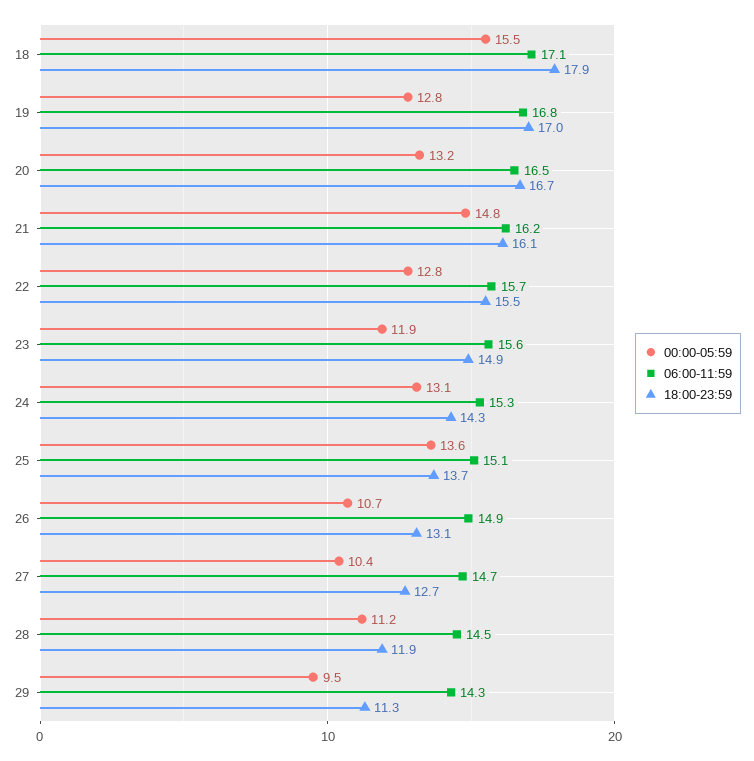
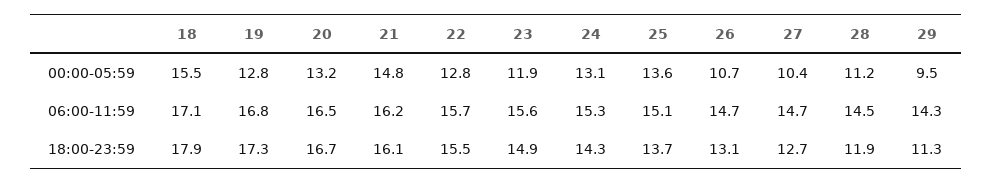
  {
    "00:00-05:59": {
      "18": 15.5,
      "19": 12.8,
      "20": 13.2,
      "21": 14.8,
      "22": 12.8,
      "23": 11.9,
      "24": 13.1,
      "25": 13.6,
      "26": 10.7,
      "27": 10.4,
      "28": 11.2,
      "29": 9.5
    },
    "06:00-11:59": {
      "18": 17.1,
      "19": 16.8,
      "20": 16.5,
      "21": 16.2,
      "22": 15.7,
      "23": 15.6,
      "24": 15.3,
      "25": 15.1,
-     "26": 14.9,
+     "26": 14.7,
      "27": 14.7,
      "28": 14.5,
      "29": 14.3
    },
    "18:00-23:59": {
      "18": 17.9,
-     "19": 17,
+     "19": 17.3,
      "20": 16.7,
      "21": 16.1,
      "22": 15.5,
      "23": 14.9,
      "24": 14.3,
      "25": 13.7,
      "26": 13.1,
      "27": 12.7,
      "28": 11.9,
      "29": 11.3
    }
  }

